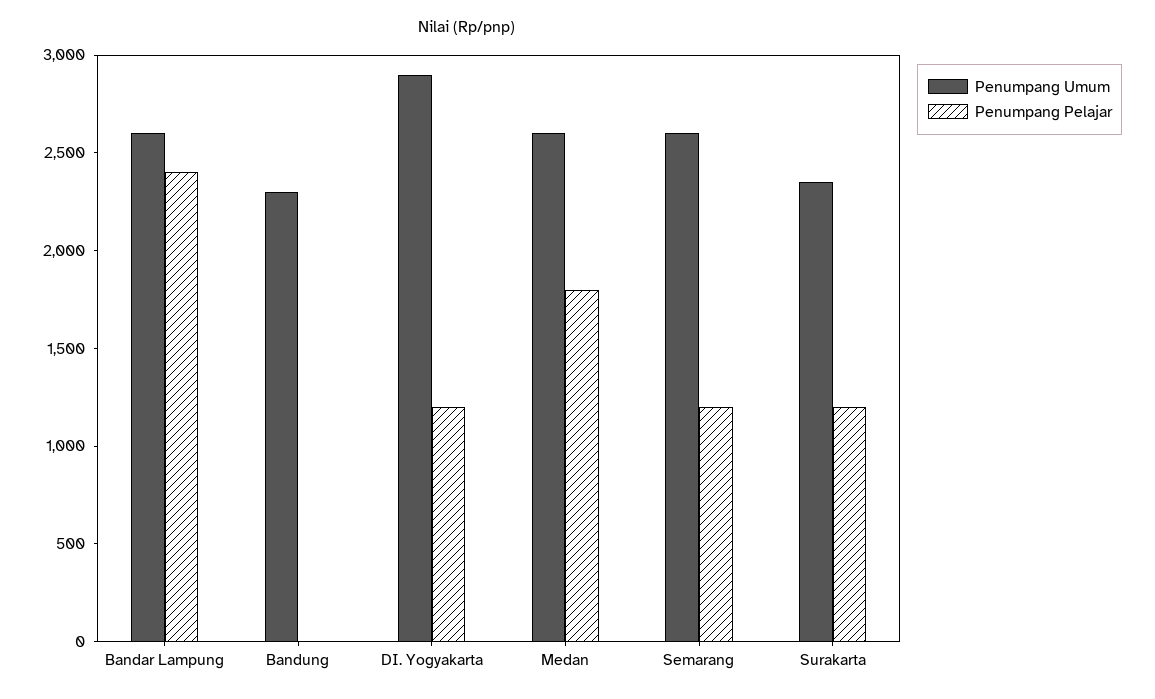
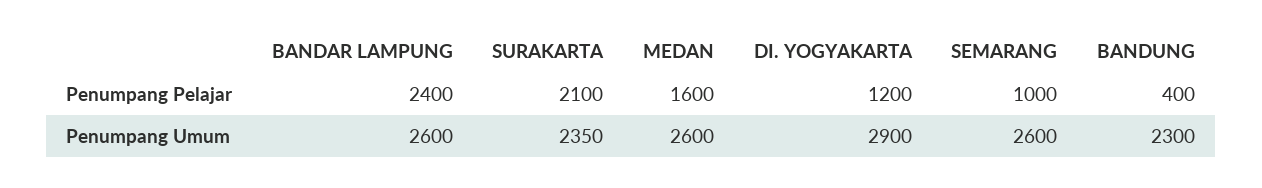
  {
    "Penumpang Umum": {
      "Bandar Lampung": 2600,
      "Bandung": 2300,
      "DI. Yogyakarta": 2900,
      "Medan": 2600,
      "Semarang": 2600,
      "Surakarta": 2350
    },
    "Penumpang Pelajar": {
      "Bandar Lampung": 2400,
-     "Bandung": 0,
+     "Bandung": 400,
      "DI. Yogyakarta": 1200,
-     "Medan": 1800,
+     "Medan": 1600,
-     "Semarang": 1200,
+     "Semarang": 1000,
-     "Surakarta": 1200
+     "Surakarta": 2100
    }
  }

